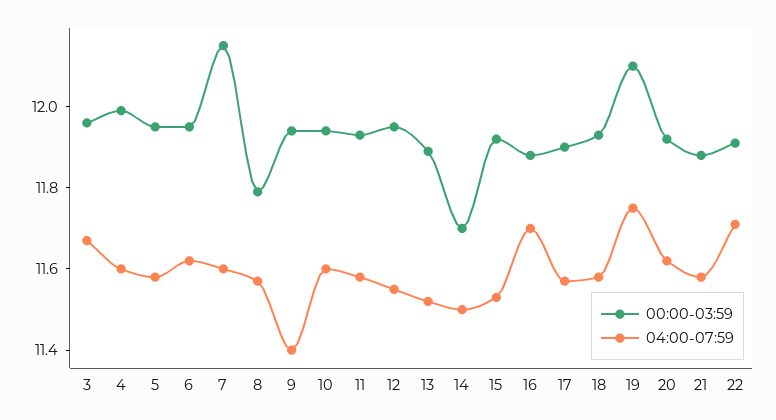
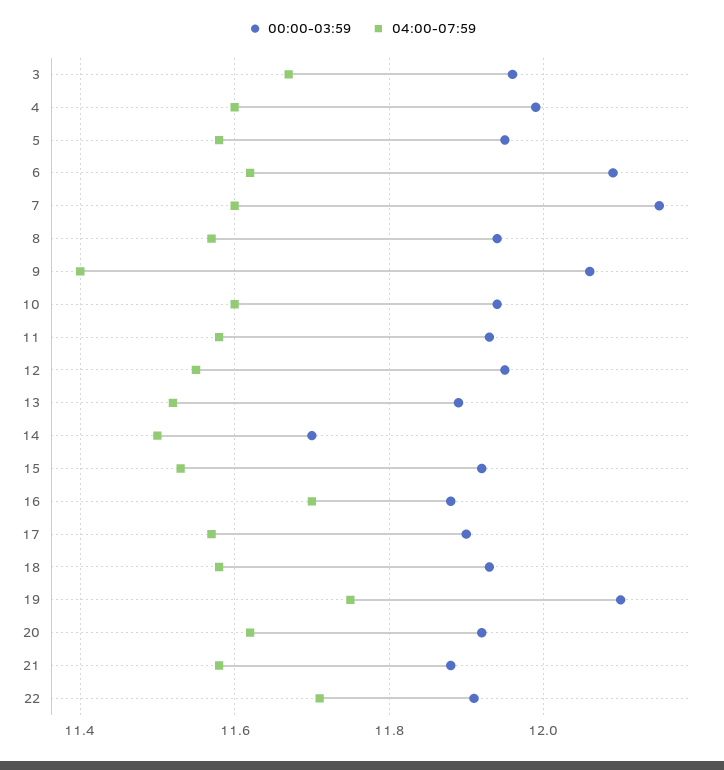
  {
    "00:00-03:59": {
      "3": 11.95,
      "4": 12,
      "5": 11.95,
-     "6": 11.95,
+     "6": 12.1,
      "7": 12.15,
-     "8": 11.8,
+     "8": 11.95,
-     "9": 11.95,
+     "9": 12.05,
      "10": 11.95,
      "11": 11.95,
      "12": 11.95,
      "13": 11.9,
      "14": 11.7,
      "15": 11.9,
      "16": 11.9,
      "17": 11.9,
      "18": 11.95,
      "19": 12.1,
      "20": 11.9,
      "21": 11.9,
      "22": 11.9
    },
    "04:00-07:59": {
      "3": 11.65,
      "4": 11.6,
      "5": 11.6,
      "6": 11.6,
      "7": 11.6,
      "8": 11.55,
      "9": 11.4,
      "10": 11.6,
      "11": 11.6,
      "12": 11.55,
      "13": 11.5,
      "14": 11.5,
      "15": 11.55,
      "16": 11.7,
      "17": 11.55,
      "18": 11.6,
      "19": 11.75,
      "20": 11.6,
      "21": 11.6,
      "22": 11.7
    }
  }

